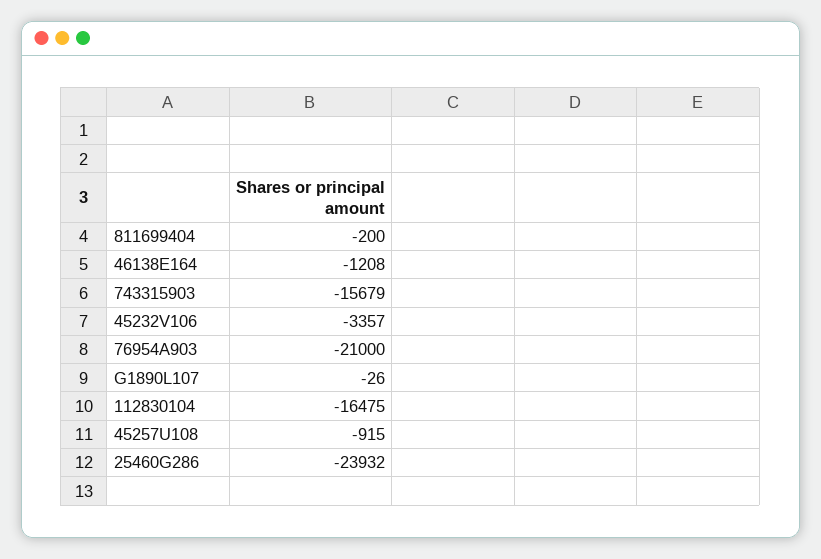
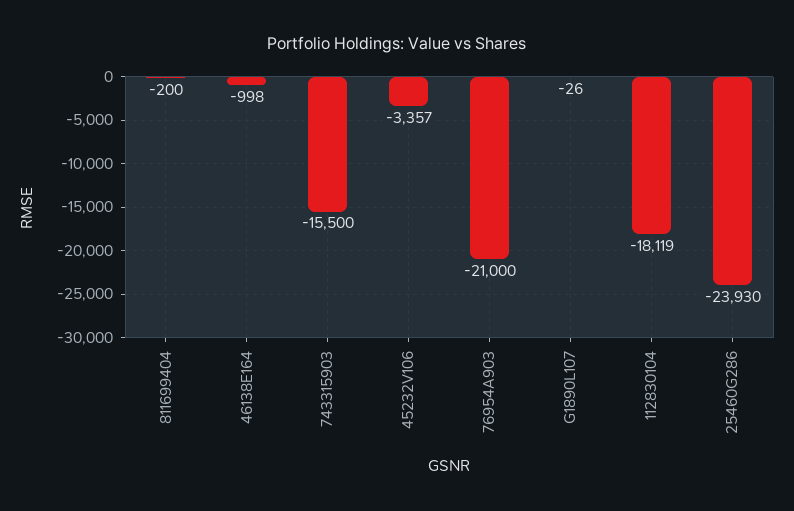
  {
    "811699404": -200,
-   "46138E164": -1208,
+   "46138E164": -998,
-   "743315903": -15679,
+   "743315903": -15500,
    "45232V106": -3357,
    "76954A903": -21000,
    "G1890L107": -26,
-   "112830104": -16475,
+   "112830104": -18119,
-   "45257U108": -915,
-   "25460G286": -23932
+   "25460G286": -23930
  }

